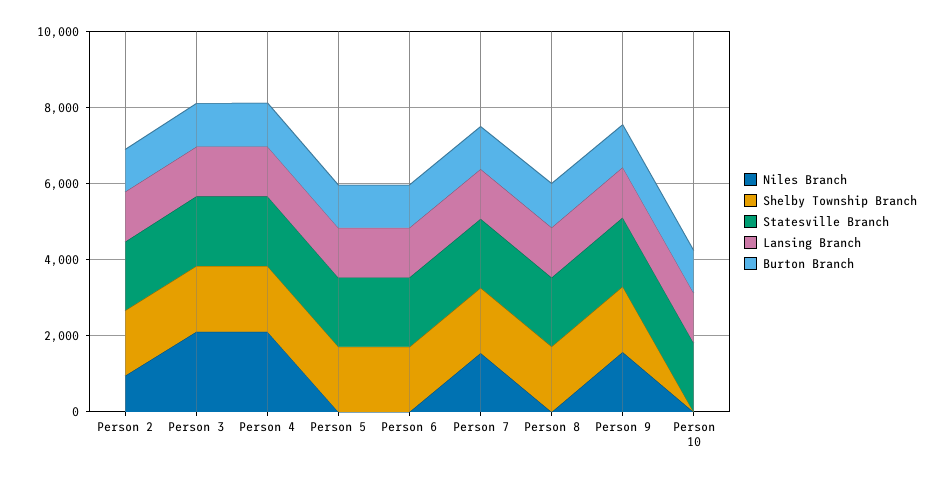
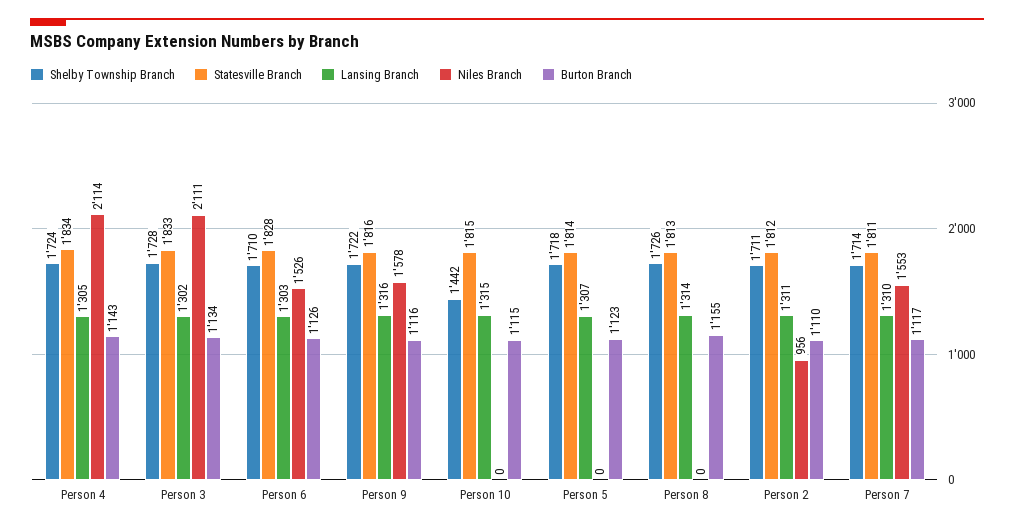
  {
    "Niles Branch": {
      "Person 2": 956,
      "Person 3": 2111,
      "Person 4": 2114,
      "Person 5": 0,
-     "Person 6": 0,
+     "Person 6": 1526,
      "Person 7": 1553,
      "Person 8": 0,
      "Person 9": 1578,
      "Person 10": 0
    },
    "Shelby Township Branch": {
      "Person 2": 1711,
      "Person 3": 1728,
      "Person 4": 1724,
      "Person 5": 1718,
      "Person 6": 1710,
      "Person 7": 1714,
      "Person 8": 1726,
      "Person 9": 1722,
-     "Person 10": 0
+     "Person 10": 1442
    },
    "Statesville Branch": {
      "Person 2": 1812,
      "Person 3": 1833,
      "Person 4": 1834,
      "Person 5": 1814,
      "Person 6": 1828,
      "Person 7": 1811,
      "Person 8": 1813,
      "Person 9": 1816,
      "Person 10": 1815
    },
    "Lansing Branch": {
      "Person 2": 1311,
      "Person 3": 1302,
      "Person 4": 1305,
      "Person 5": 1307,
      "Person 6": 1303,
      "Person 7": 1310,
      "Person 8": 1314,
      "Person 9": 1316,
      "Person 10": 1315
    },
    "Burton Branch": {
      "Person 2": 1110,
      "Person 3": 1134,
      "Person 4": 1143,
      "Person 5": 1123,
      "Person 6": 1126,
      "Person 7": 1117,
      "Person 8": 1155,
      "Person 9": 1116,
      "Person 10": 1115
    }
  }

